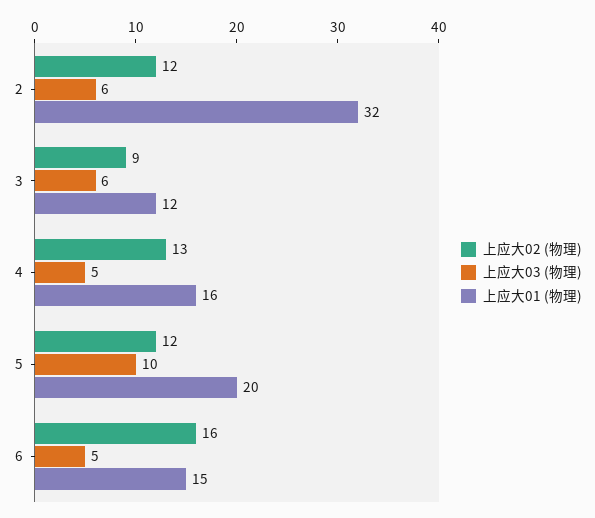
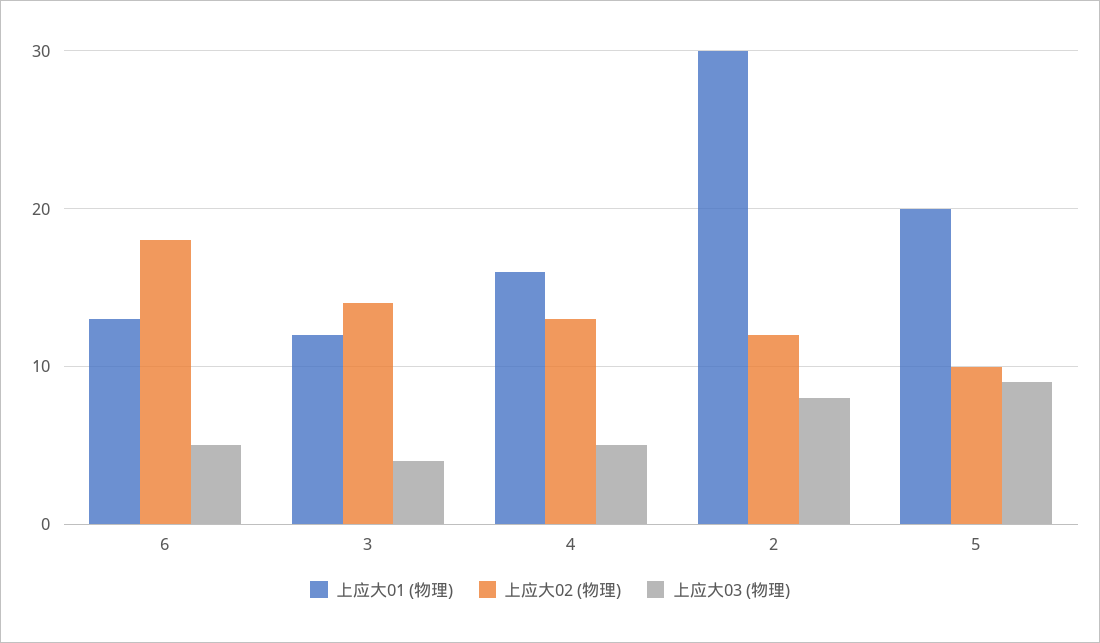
  {
    "上应大02 (物理)": {
      "2": 12,
-     "3": 9,
+     "3": 14,
      "4": 13,
-     "5": 12,
+     "5": 10,
-     "6": 16
+     "6": 18
    },
    "上应大03 (物理)": {
-     "2": 6,
+     "2": 8,
-     "3": 6,
+     "3": 4,
      "4": 5,
-     "5": 10,
+     "5": 9,
      "6": 5
    },
    "上应大01 (物理)": {
-     "2": 32,
+     "2": 30,
      "3": 12,
      "4": 16,
      "5": 20,
-     "6": 15
+     "6": 13
    }
  }

